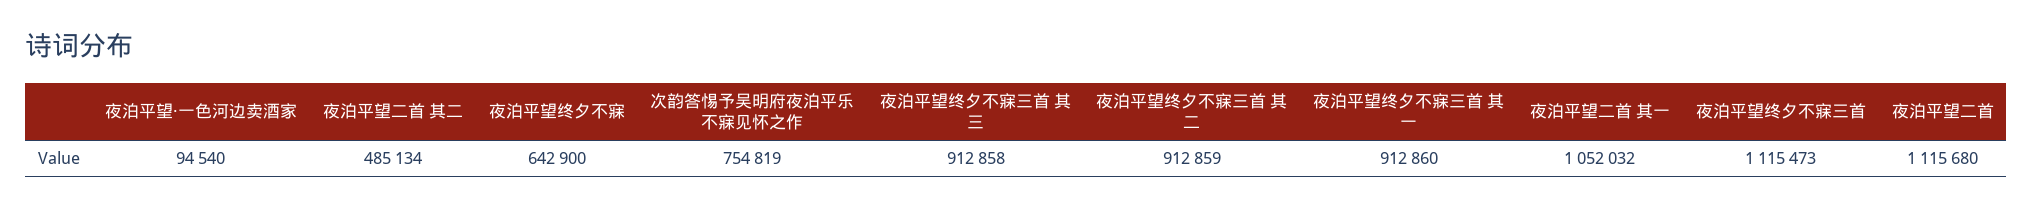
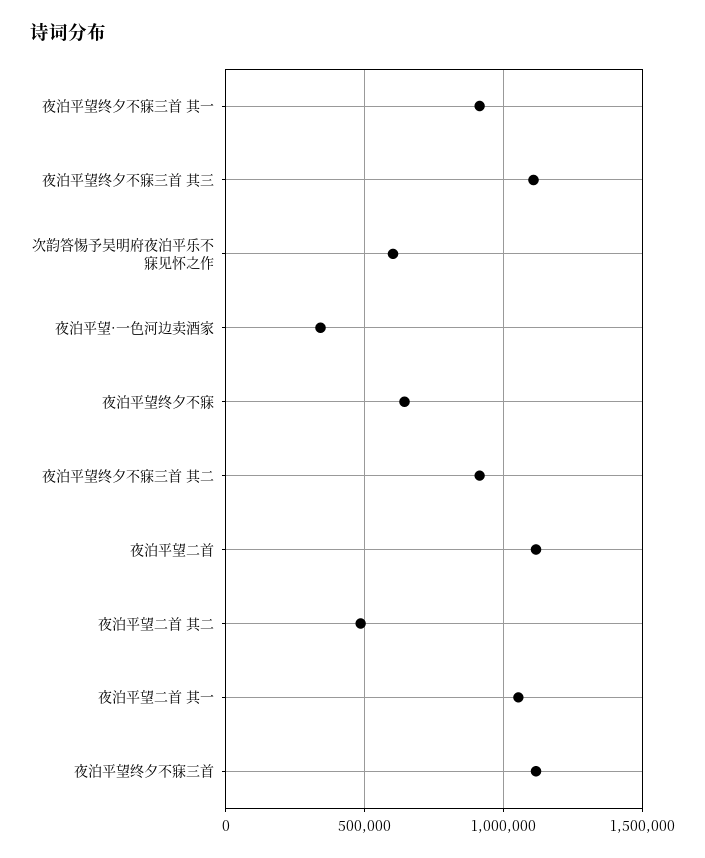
  {
-   "夜泊平望·一色河边卖酒家": 94540,
+   "夜泊平望·一色河边卖酒家": 350000,
    "夜泊平望二首 其二": 485134,
    "夜泊平望终夕不寐": 642900,
-   "次韵答惕予吴明府夜泊平乐不寐见怀之作": 754819,
+   "次韵答惕予吴明府夜泊平乐不寐见怀之作": 600000,
-   "夜泊平望终夕不寐三首 其三": 912858,
+   "夜泊平望终夕不寐三首 其三": 1100000,
    "夜泊平望终夕不寐三首 其二": 912859,
    "夜泊平望终夕不寐三首 其一": 912860,
    "夜泊平望二首 其一": 1052032,
    "夜泊平望终夕不寐三首": 1115473,
    "夜泊平望二首": 1115680
  }

